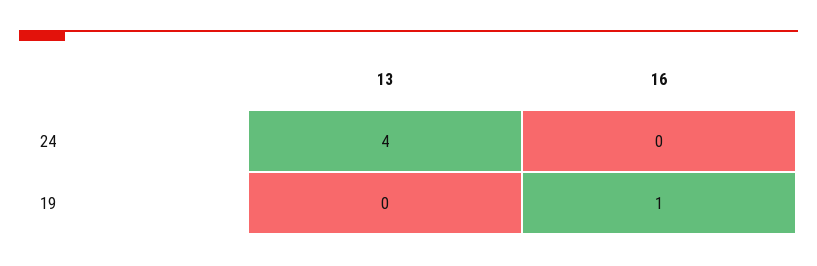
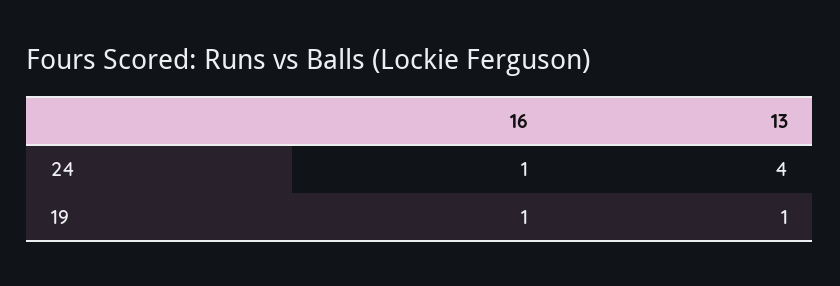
  {
    "13": {
      "24": 4,
-     "19": 0
+     "19": 1
    },
    "16": {
-     "24": 0,
+     "24": 1,
      "19": 1
    }
  }

